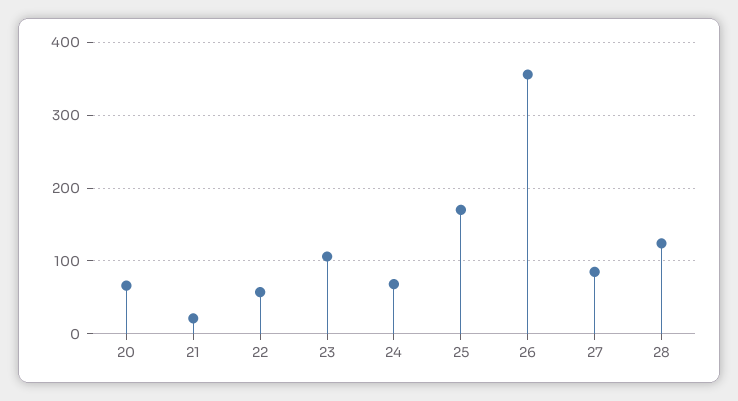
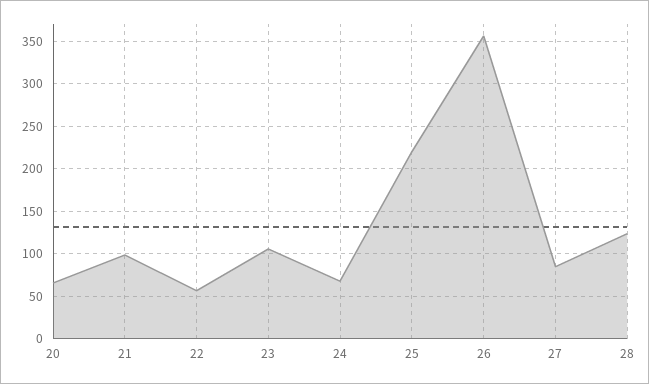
  {
    "20": 70,
-   "21": 20,
+   "21": 100,
    "22": 60,
    "23": 110,
    "24": 70,
-   "25": 170,
+   "25": 220,
    "26": 360,
    "27": 90,
    "28": 120
  }

